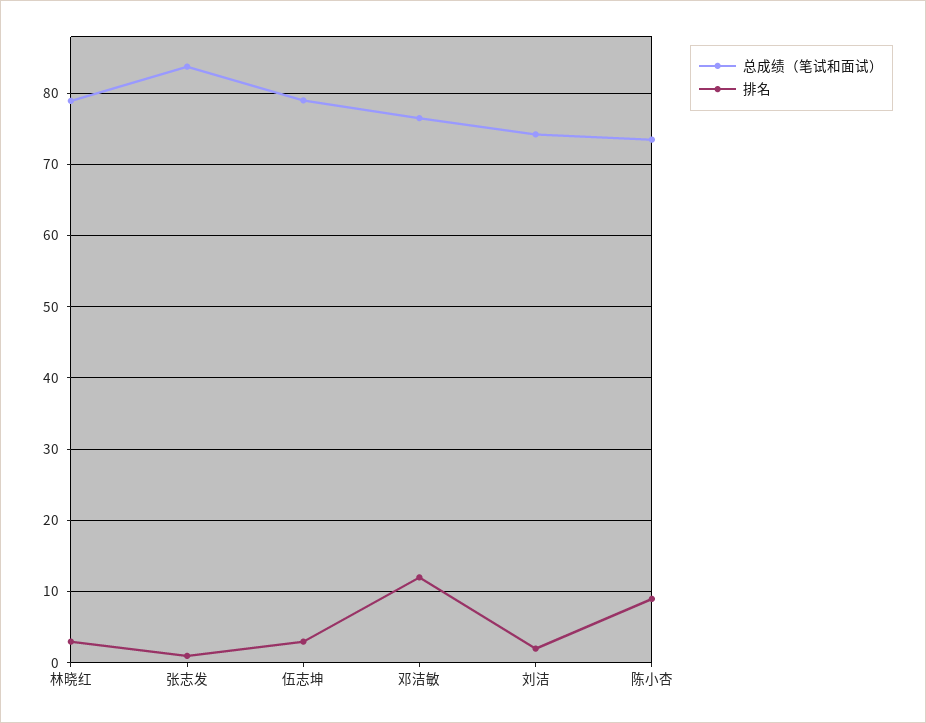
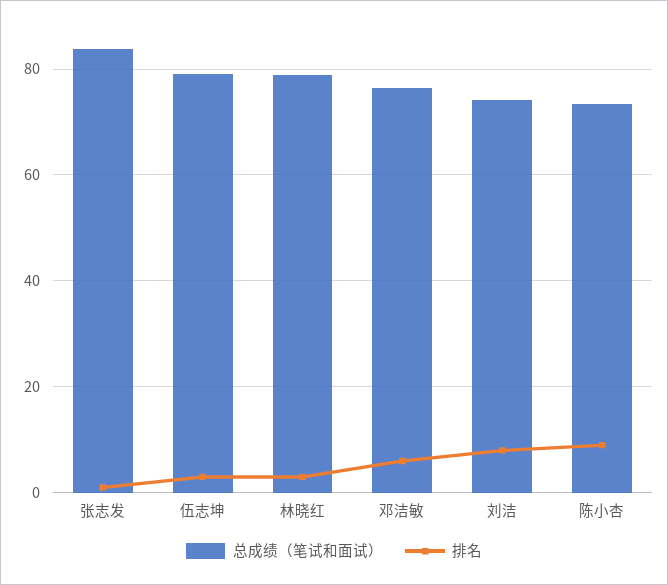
  {
    "总成绩（笔试和面试）": {
      "林晓红": 79,
      "张志发": 84,
      "伍志坤": 79,
      "邓洁敏": 76,
      "刘洁": 74,
      "陈小杏": 73
    },
    "排名": {
      "林晓红": 3,
      "张志发": 1,
      "伍志坤": 3,
-     "邓洁敏": 12,
+     "邓洁敏": 6,
-     "刘洁": 2,
+     "刘洁": 8,
      "陈小杏": 9
    }
  }

